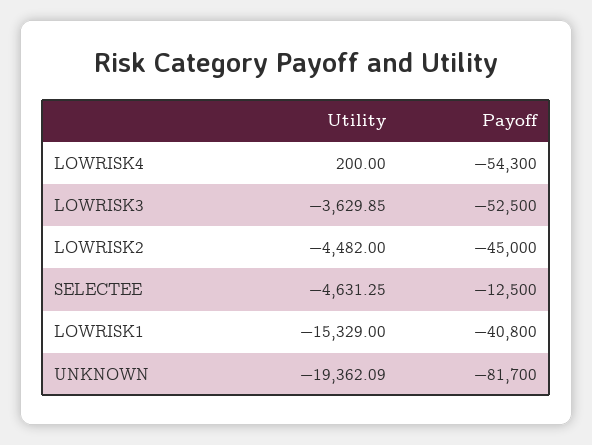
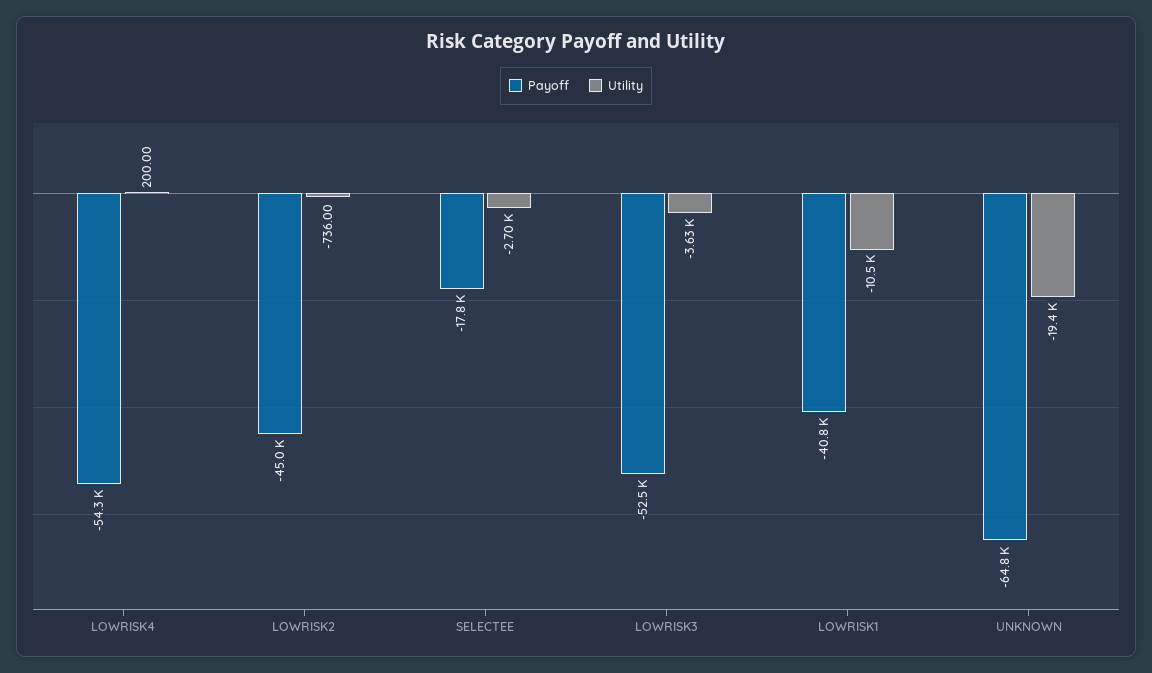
  {
    "Utility": {
      "LOWRISK4": 200,
      "LOWRISK3": -3629.85,
-     "LOWRISK2": -4482,
+     "LOWRISK2": -736,
-     "SELECTEE": -4631.25,
+     "SELECTEE": -2700,
-     "LOWRISK1": -15329,
+     "LOWRISK1": -10500,
      "UNKNOWN": -19362.09
    },
    "Payoff": {
      "LOWRISK4": -54300,
      "LOWRISK3": -52500,
      "LOWRISK2": -45000,
-     "SELECTEE": -12500,
+     "SELECTEE": -17800,
      "LOWRISK1": -40800,
-     "UNKNOWN": -81700
+     "UNKNOWN": -64800
    }
  }

